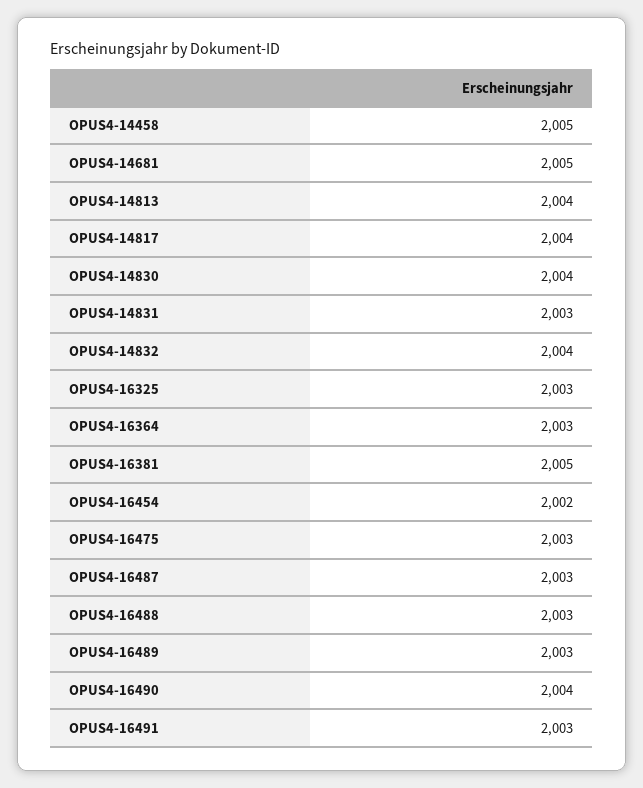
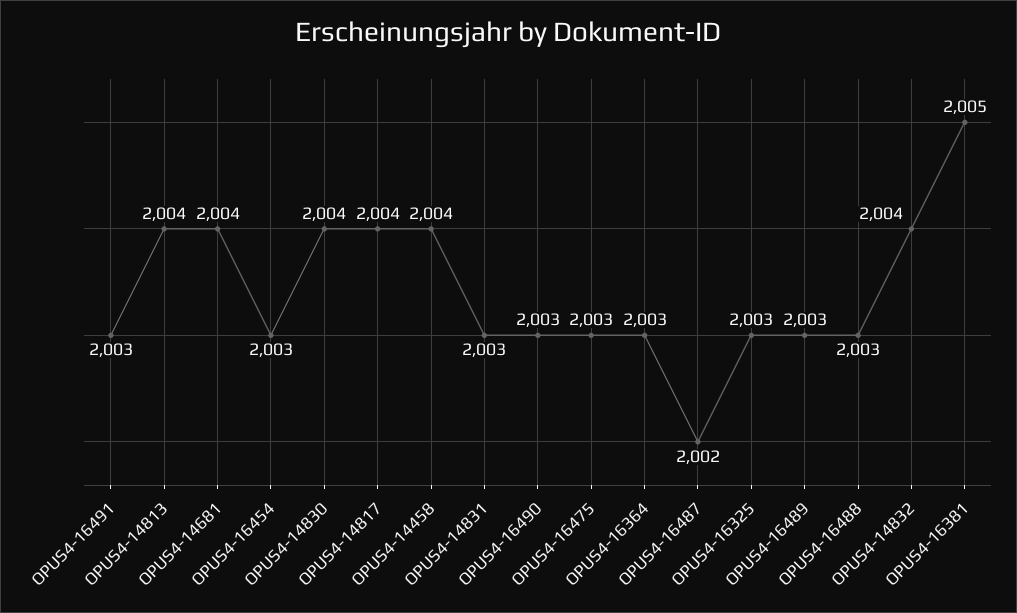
  {
-   "OPUS4-14458": 2005,
+   "OPUS4-14458": 2004,
-   "OPUS4-14681": 2005,
+   "OPUS4-14681": 2004,
    "OPUS4-14813": 2004,
    "OPUS4-14817": 2004,
    "OPUS4-14830": 2004,
    "OPUS4-14831": 2003,
    "OPUS4-14832": 2004,
    "OPUS4-16325": 2003,
    "OPUS4-16364": 2003,
    "OPUS4-16381": 2005,
-   "OPUS4-16454": 2002,
+   "OPUS4-16454": 2003,
    "OPUS4-16475": 2003,
-   "OPUS4-16487": 2003,
+   "OPUS4-16487": 2002,
    "OPUS4-16488": 2003,
    "OPUS4-16489": 2003,
-   "OPUS4-16490": 2004,
+   "OPUS4-16490": 2003,
    "OPUS4-16491": 2003
  }

